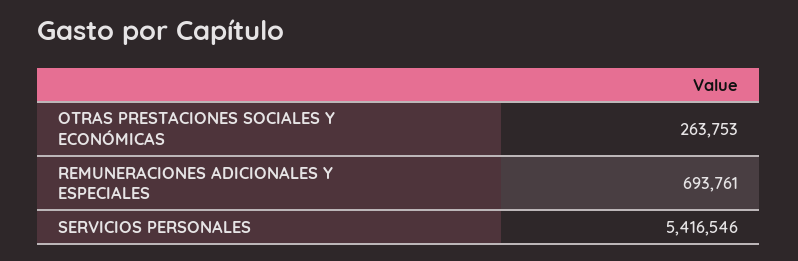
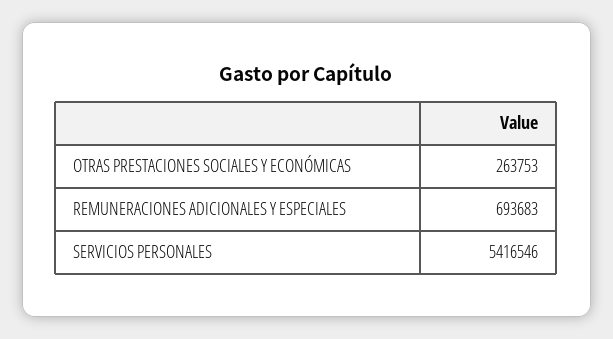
  {
    "OTRAS PRESTACIONES SOCIALES Y ECONÓMICAS": 263753,
-   "REMUNERACIONES ADICIONALES Y ESPECIALES": 693761,
+   "REMUNERACIONES ADICIONALES Y ESPECIALES": 693683,
    "SERVICIOS PERSONALES": 5416546
  }

